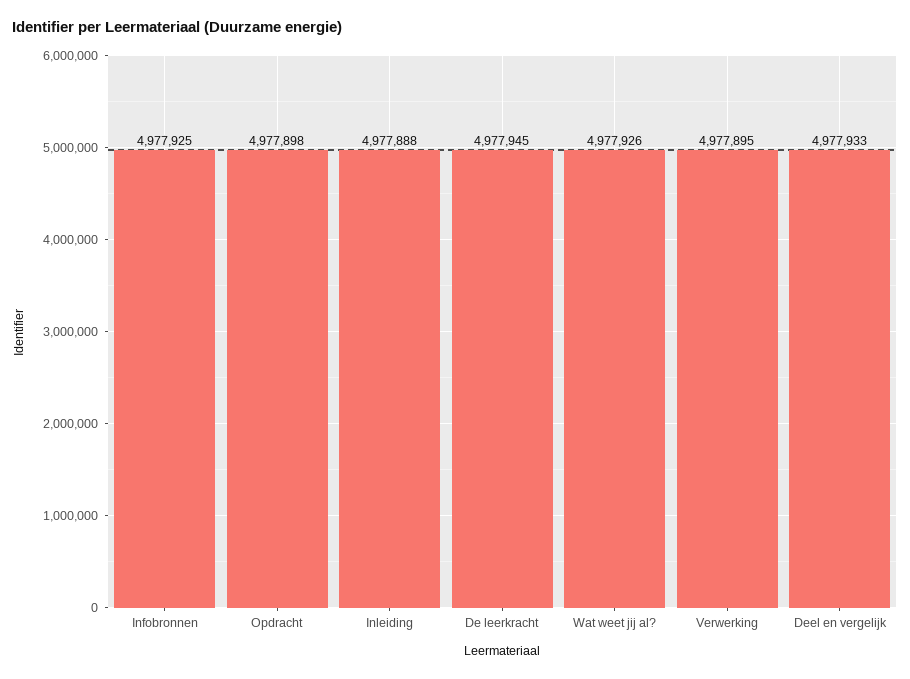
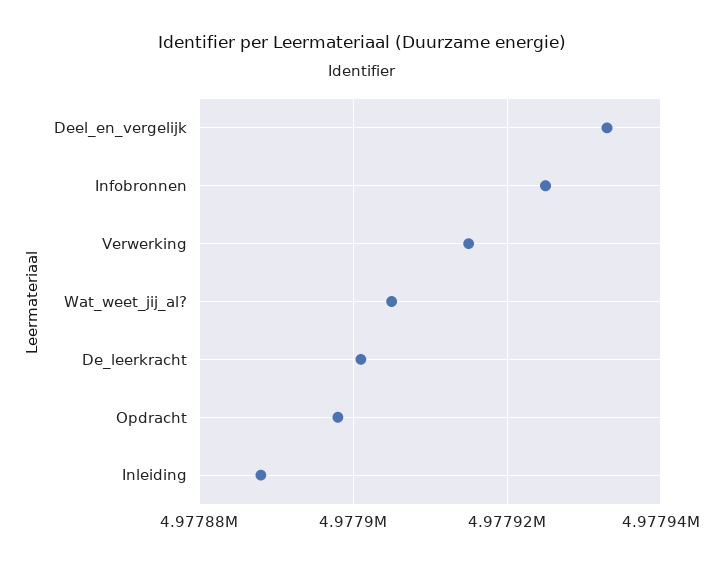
  {
    "Infobronnen": 4977925,
    "Opdracht": 4977898,
    "Inleiding": 4977888,
-   "De leerkracht": 4977945,
+   "De leerkracht": 4977900,
-   "Wat weet jij al?": 4977926,
+   "Wat weet jij al?": 4977905,
-   "Verwerking": 4977895,
+   "Verwerking": 4977915,
    "Deel en vergelijk": 4977933
  }

